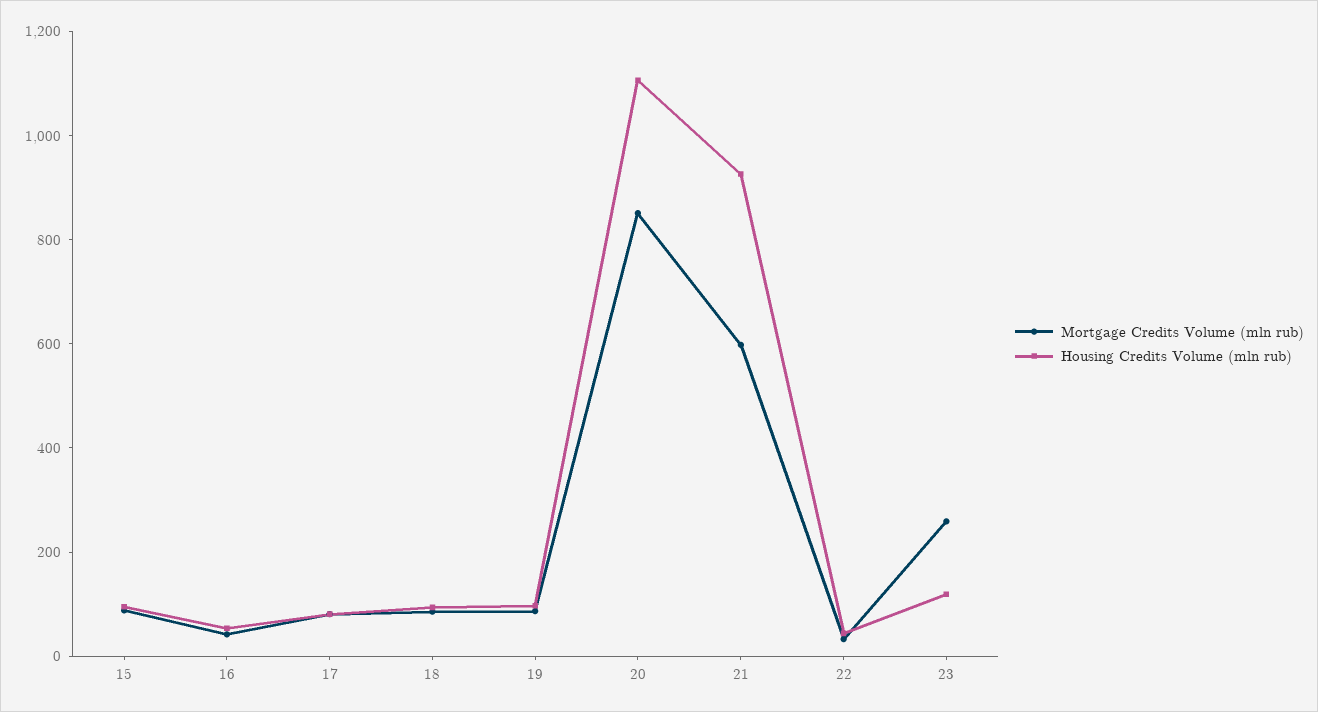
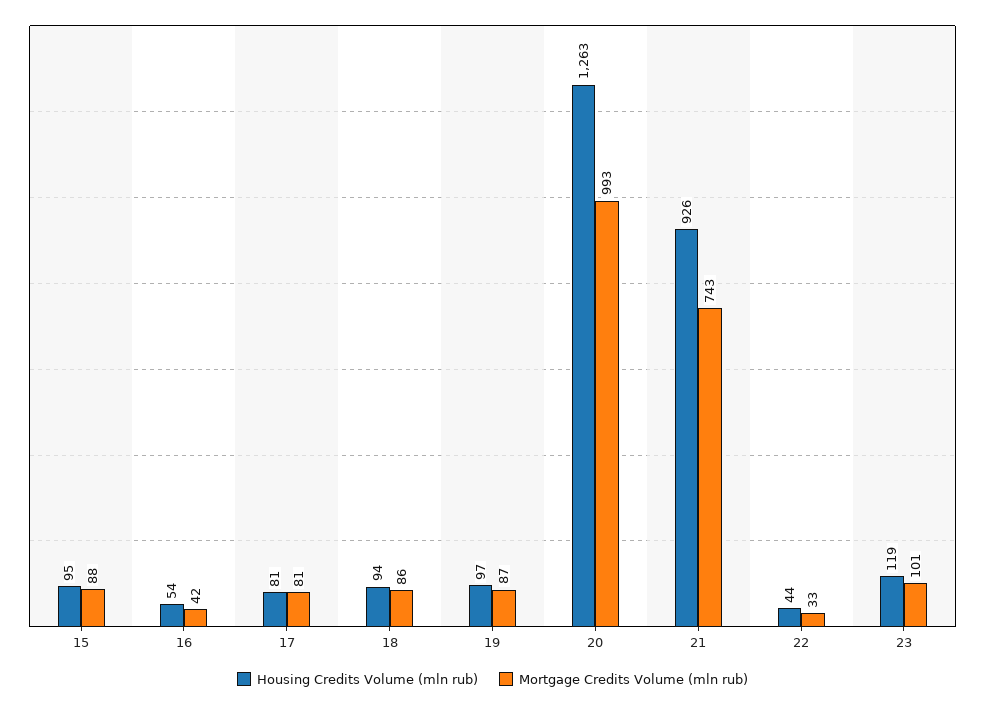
  {
    "Mortgage Credits Volume (mln rub)": {
      "15": 88,
      "16": 42,
      "17": 81,
      "18": 86,
      "19": 87,
-     "20": 850,
+     "20": 993,
-     "21": 600,
+     "21": 743,
      "22": 33,
-     "23": 250
+     "23": 101
    },
    "Housing Credits Volume (mln rub)": {
      "15": 95,
      "16": 54,
      "17": 81,
      "18": 94,
      "19": 97,
-     "20": 1100,
+     "20": 1263,
      "21": 926,
      "22": 44,
      "23": 119
    }
  }

